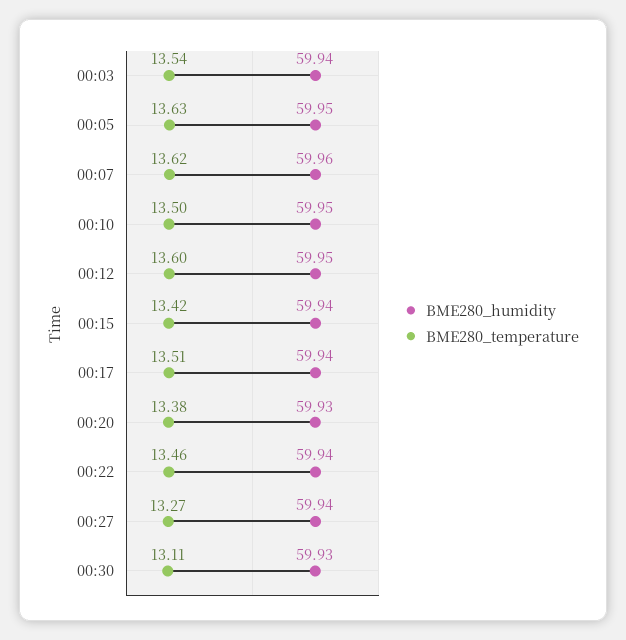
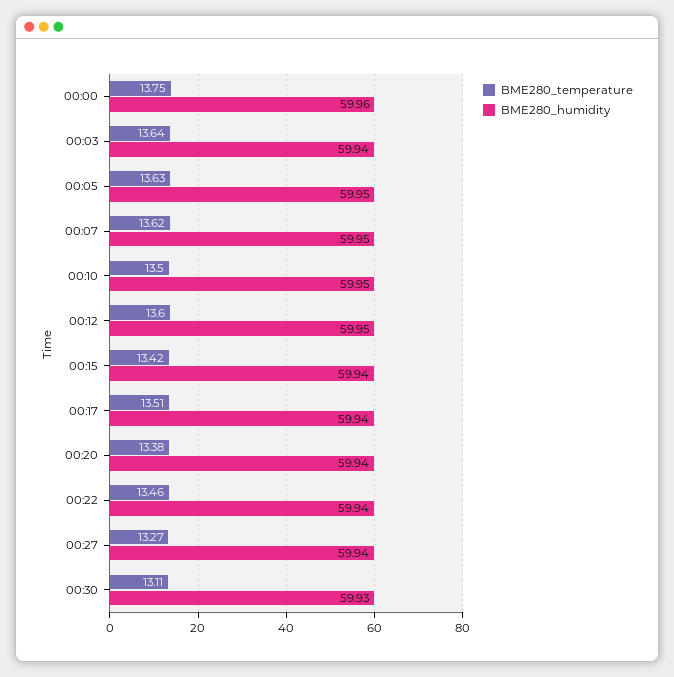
  {
    "BME280_humidity": {
      "00:03": 59.94,
      "00:05": 59.95,
-     "00:07": 59.96,
+     "00:07": 59.95,
      "00:10": 59.95,
      "00:12": 59.95,
      "00:15": 59.94,
      "00:17": 59.94,
-     "00:20": 59.93,
+     "00:20": 59.94,
      "00:22": 59.94,
      "00:27": 59.94,
-     "00:30": 59.93
+     "00:30": 59.93,
+     "00:00": 59.96
    },
    "BME280_temperature": {
-     "00:03": 13.54,
+     "00:03": 13.64,
      "00:05": 13.63,
      "00:07": 13.62,
      "00:10": 13.5,
      "00:12": 13.6,
      "00:15": 13.42,
      "00:17": 13.51,
      "00:20": 13.38,
      "00:22": 13.46,
      "00:27": 13.27,
-     "00:30": 13.11
+     "00:30": 13.11,
+     "00:00": 13.75
    }
  }

